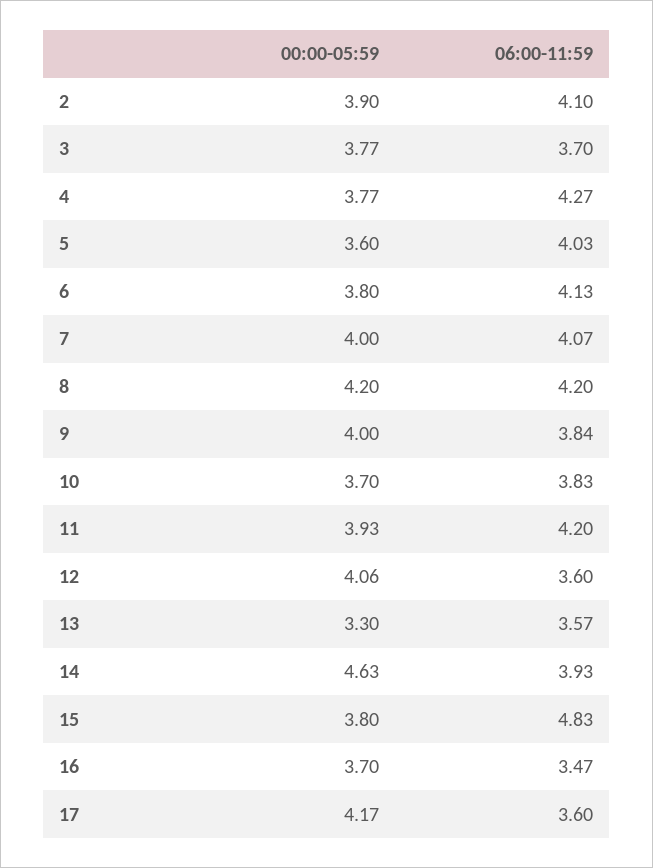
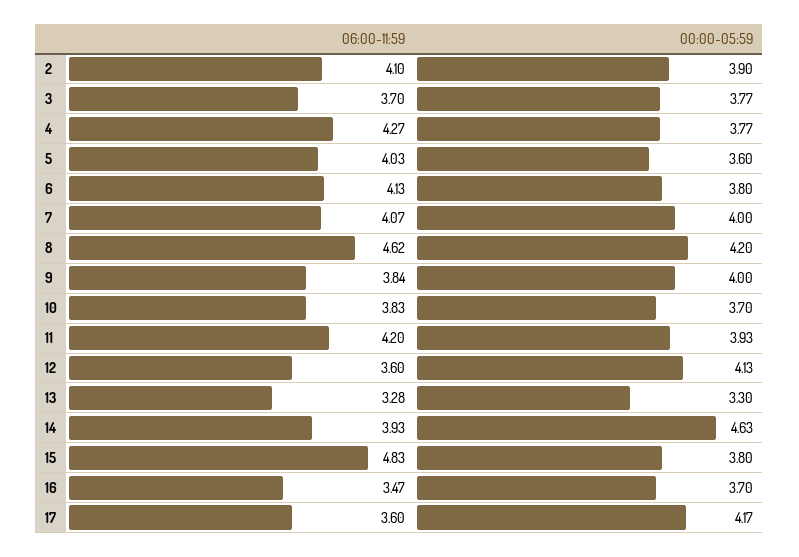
  {
    "00:00-05:59": {
      "2": 3.9,
      "3": 3.77,
      "4": 3.77,
      "5": 3.6,
      "6": 3.8,
      "7": 4,
      "8": 4.2,
      "9": 4,
      "10": 3.7,
      "11": 3.93,
-     "12": 4.06,
+     "12": 4.13,
      "13": 3.3,
      "14": 4.63,
      "15": 3.8,
      "16": 3.7,
      "17": 4.17
    },
    "06:00-11:59": {
      "2": 4.1,
      "3": 3.7,
      "4": 4.27,
      "5": 4.03,
      "6": 4.13,
      "7": 4.07,
-     "8": 4.2,
+     "8": 4.62,
      "9": 3.84,
      "10": 3.83,
      "11": 4.2,
      "12": 3.6,
-     "13": 3.57,
+     "13": 3.28,
      "14": 3.93,
      "15": 4.83,
      "16": 3.47,
      "17": 3.6
    }
  }

